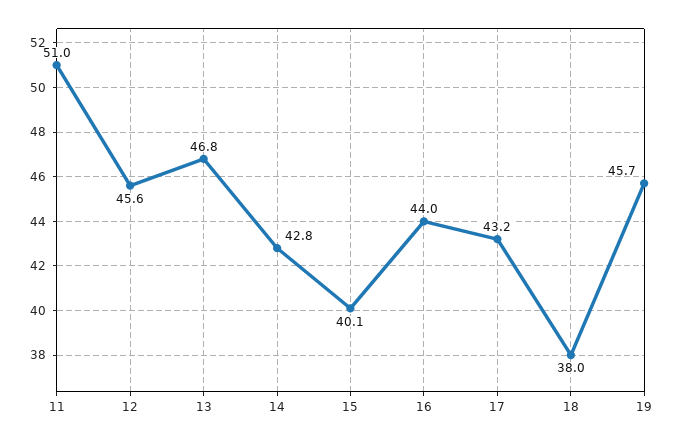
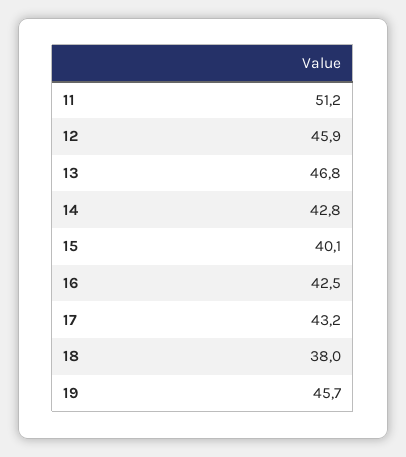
  {
-   "11": 51,
+   "11": 51.2,
-   "12": 45.6,
+   "12": 45.9,
    "13": 46.8,
    "14": 42.8,
    "15": 40.1,
-   "16": 44,
+   "16": 42.5,
    "17": 43.2,
    "18": 38,
    "19": 45.7
  }

